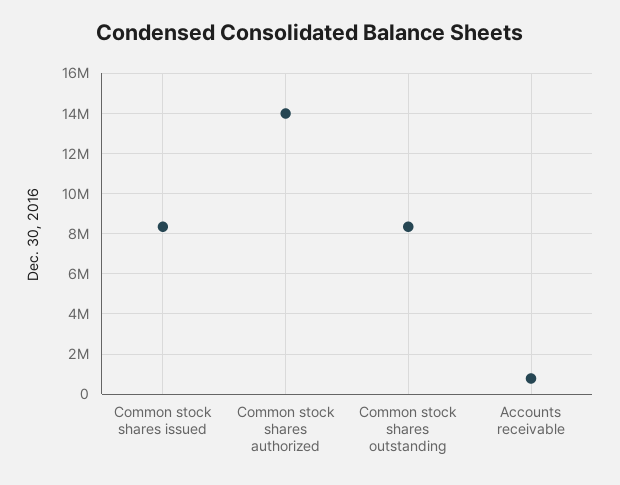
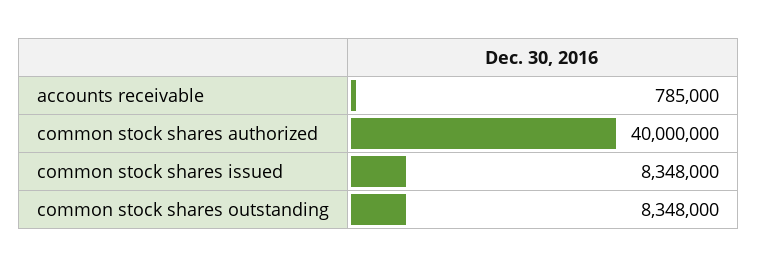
  {
    "Common stock shares issued": 8348000,
-   "Common stock shares authorized": 14000000,
+   "Common stock shares authorized": 40000000,
    "Common stock shares outstanding": 8348000,
    "Accounts receivable": 785000
  }

